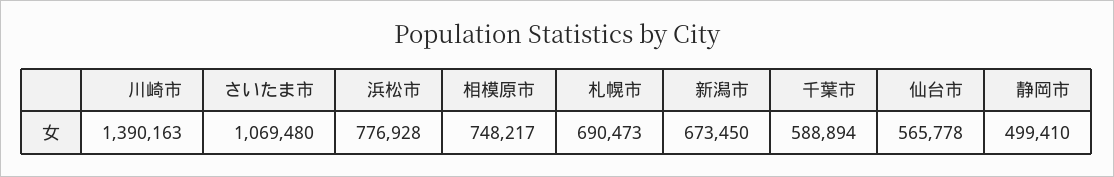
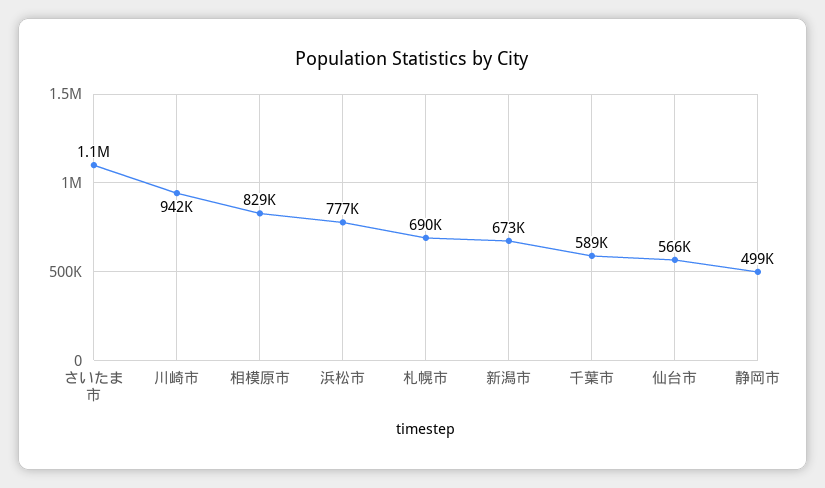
  {
-   "川崎市": 1390163,
+   "川崎市": 942000,
    "さいたま市": 1069480,
    "浜松市": 776928,
-   "相模原市": 748217,
+   "相模原市": 829000,
    "札幌市": 690473,
    "新潟市": 673450,
    "千葉市": 588894,
    "仙台市": 565778,
    "静岡市": 499410
  }

